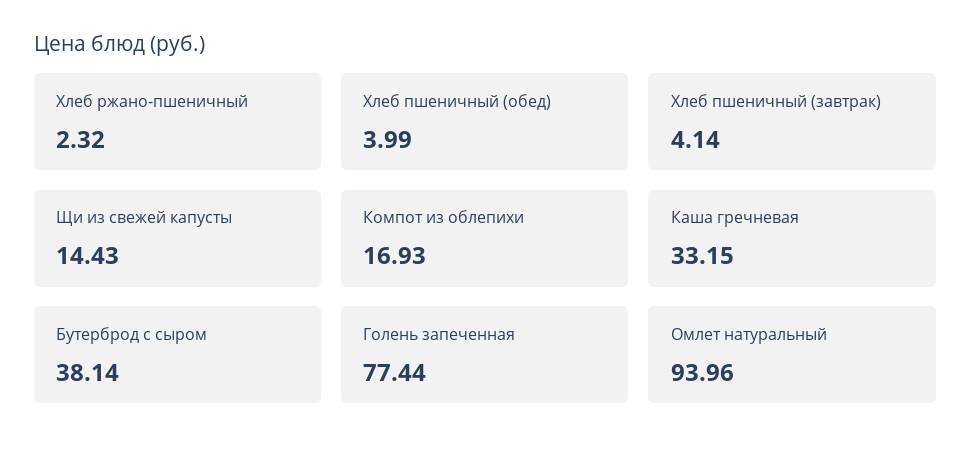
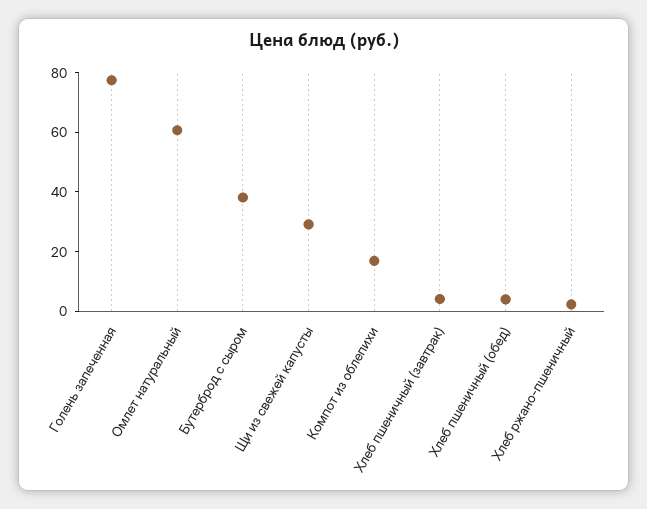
  {
    "Хлеб ржано-пшеничный": 2.32,
    "Хлеб пшеничный (обед)": 3.99,
    "Хлеб пшеничный (завтрак)": 4.14,
-   "Щи из свежей капусты": 14.43,
+   "Щи из свежей капусты": 30,
    "Компот из облепихи": 16.93,
-   "Каша гречневая": 33.15,
    "Бутерброд с сыром": 38.14,
    "Голень запеченная": 77.44,
-   "Омлет натуральный": 93.96
+   "Омлет натуральный": 60
  }

